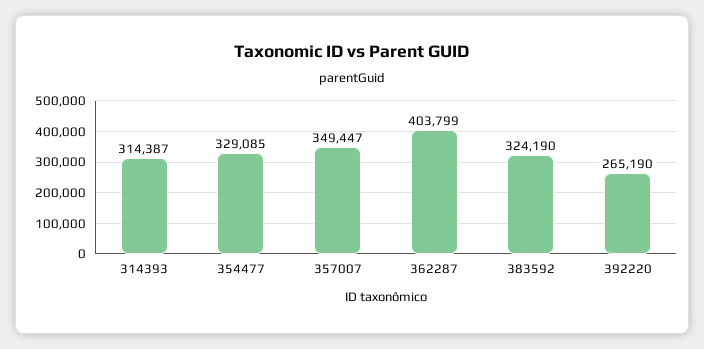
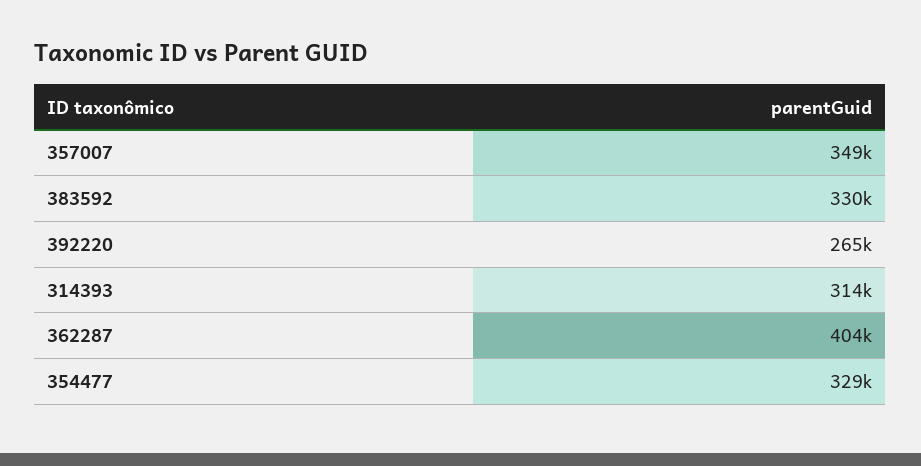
  {
    "314393": 314387,
    "354477": 329085,
    "357007": 349447,
    "362287": 403799,
-   "383592": 324190,
+   "383592": 330000,
    "392220": 265190
  }

